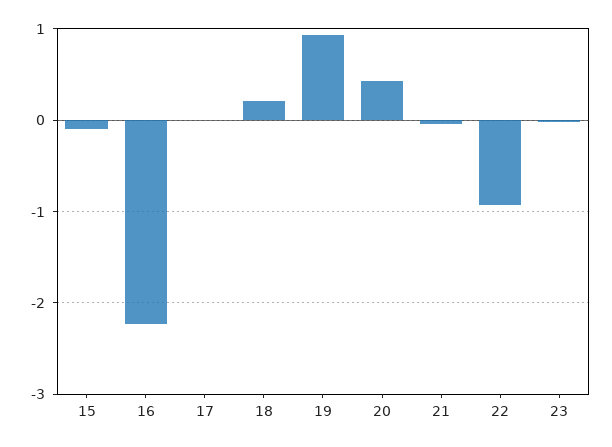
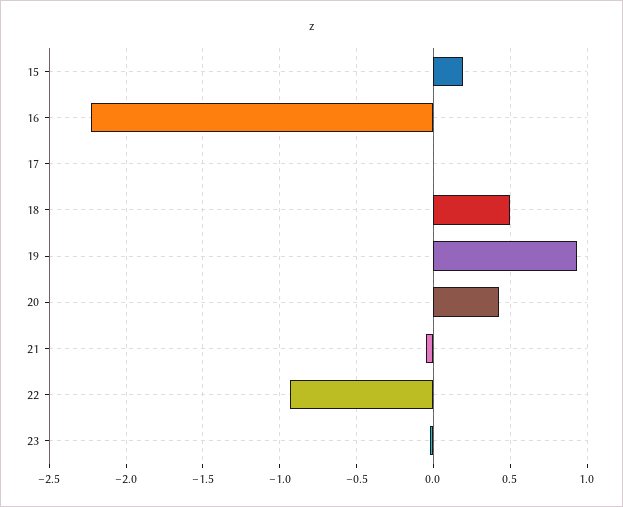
  {
-   "15": -0.1,
+   "15": 0.2,
    "16": -2.25,
    "17": 0,
-   "18": 0.2,
+   "18": 0.5,
    "19": 0.95,
    "20": 0.45,
    "21": -0.05,
    "22": -0.95,
    "23": 0
  }

